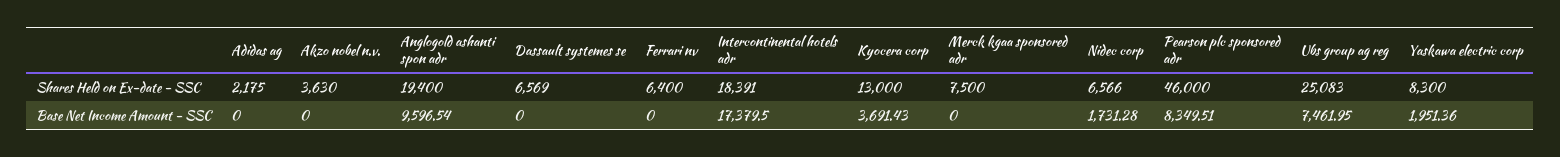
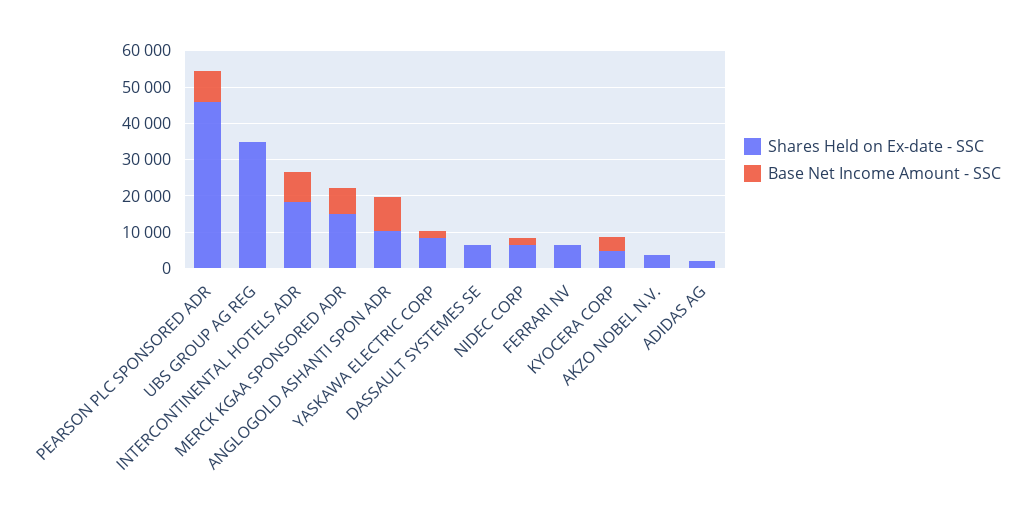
  {
    "Shares Held on Ex-date - SSC": {
      "Adidas ag": 2175,
      "Akzo nobel n.v.": 3630,
-     "Anglogold ashanti spon adr": 19400,
+     "Anglogold ashanti spon adr": 10000,
      "Dassault systemes se": 6569,
      "Ferrari nv": 6400,
      "Intercontinental hotels adr": 18391,
-     "Kyocera corp": 13000,
+     "Kyocera corp": 5000,
-     "Merck kgaa sponsored adr": 7500,
+     "Merck kgaa sponsored adr": 15000,
      "Nidec corp": 6566,
      "Pearson plc sponsored adr": 46000,
-     "Ubs group ag reg": 25083,
+     "Ubs group ag reg": 35000,
      "Yaskawa electric corp": 8300
    },
    "Base Net Income Amount - SSC": {
      "Adidas ag": 0,
      "Akzo nobel n.v.": 0,
      "Anglogold ashanti spon adr": 9596.54,
      "Dassault systemes se": 0,
      "Ferrari nv": 0,
-     "Intercontinental hotels adr": 17379.5,
+     "Intercontinental hotels adr": 7500,
      "Kyocera corp": 3691.43,
-     "Merck kgaa sponsored adr": 0,
+     "Merck kgaa sponsored adr": 7500,
      "Nidec corp": 1731.28,
      "Pearson plc sponsored adr": 8349.51,
-     "Ubs group ag reg": 7461.95,
+     "Ubs group ag reg": 0,
      "Yaskawa electric corp": 1951.36
    }
  }

